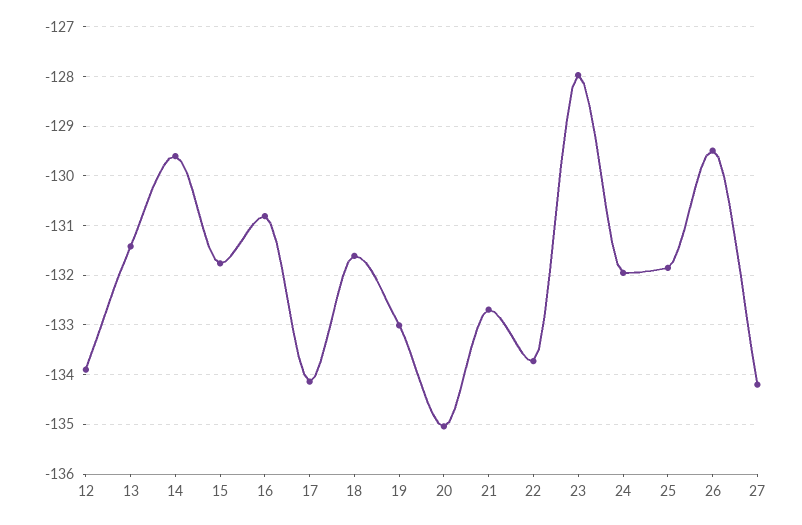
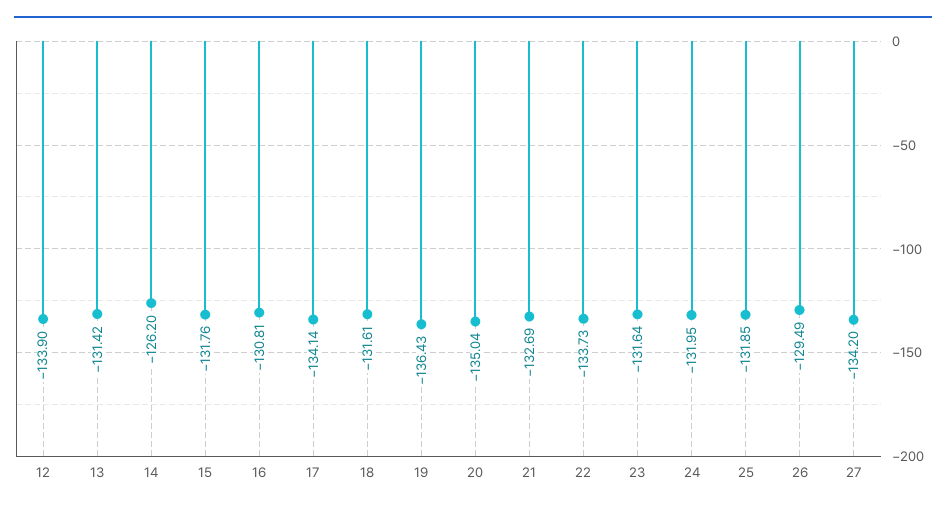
  {
    "12": -133.9,
    "13": -131.42,
-   "14": -129.6,
+   "14": -126.2,
    "15": -131.76,
    "16": -130.81,
    "17": -134.14,
    "18": -131.61,
-   "19": -133,
+   "19": -136.43,
    "20": -135.04,
    "21": -132.69,
    "22": -133.73,
-   "23": -128,
+   "23": -131.64,
    "24": -131.95,
    "25": -131.85,
    "26": -129.49,
    "27": -134.2
  }

